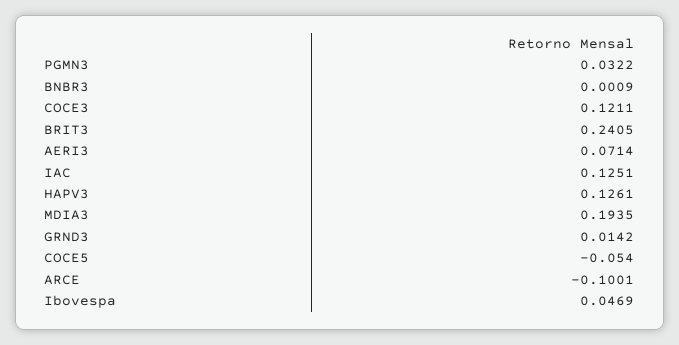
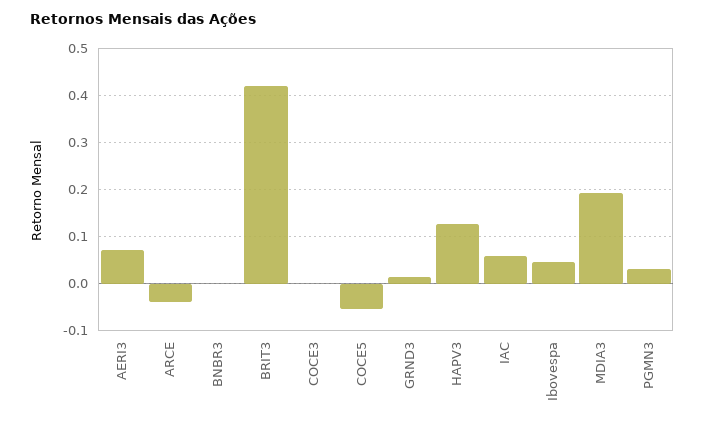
  {
    "PGMN3": 0.0322,
    "BNBR3": 0.0009,
-   "COCE3": 0.1211,
+   "COCE3": 0,
-   "BRIT3": 0.2405,
+   "BRIT3": 0.42,
    "AERI3": 0.0714,
-   "IAC": 0.1251,
+   "IAC": 0.06,
    "HAPV3": 0.1261,
    "MDIA3": 0.1935,
    "GRND3": 0.0142,
    "COCE5": -0.054,
-   "ARCE": -0.1001,
+   "ARCE": -0.04,
    "Ibovespa": 0.0469
  }

